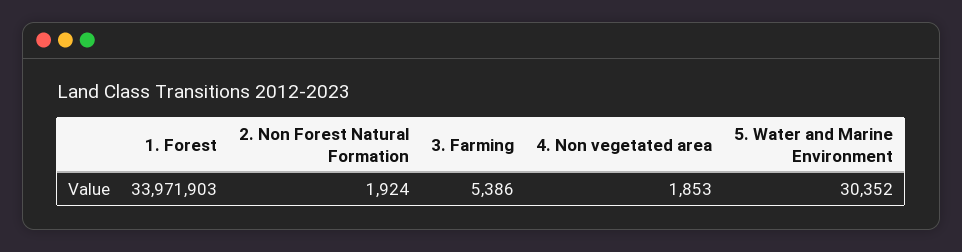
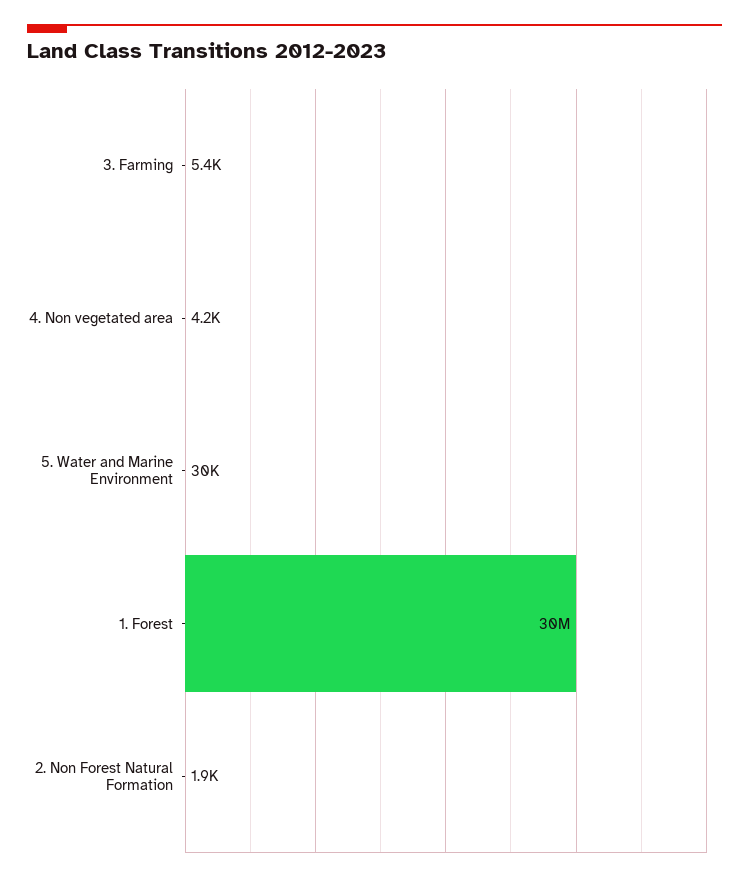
  {
-   "1. Forest": 33971903,
+   "1. Forest": 30000000,
    "2. Non Forest Natural Formation": 1924,
    "3. Farming": 5386,
-   "4. Non vegetated area": 1853,
+   "4. Non vegetated area": 4200,
    "5. Water and Marine Environment": 30352
  }

